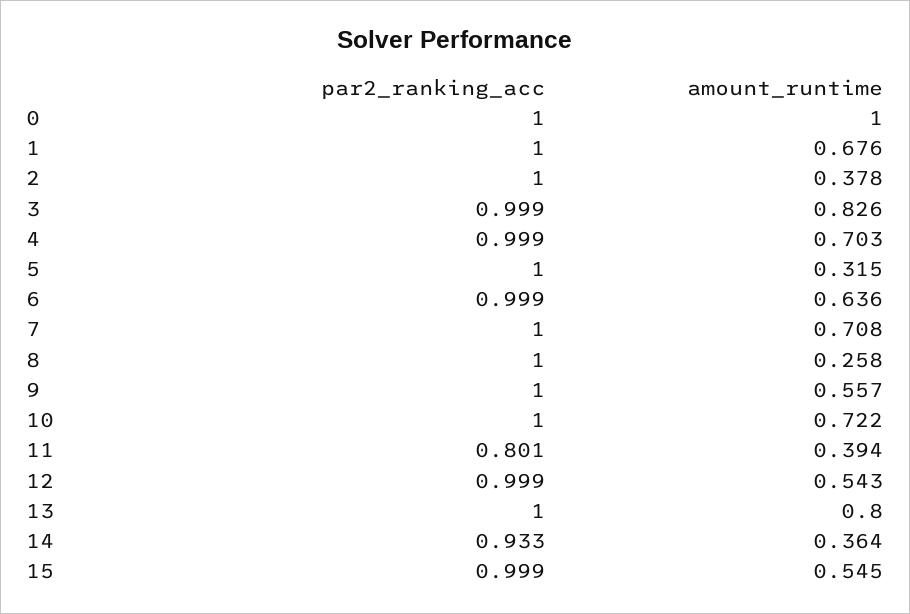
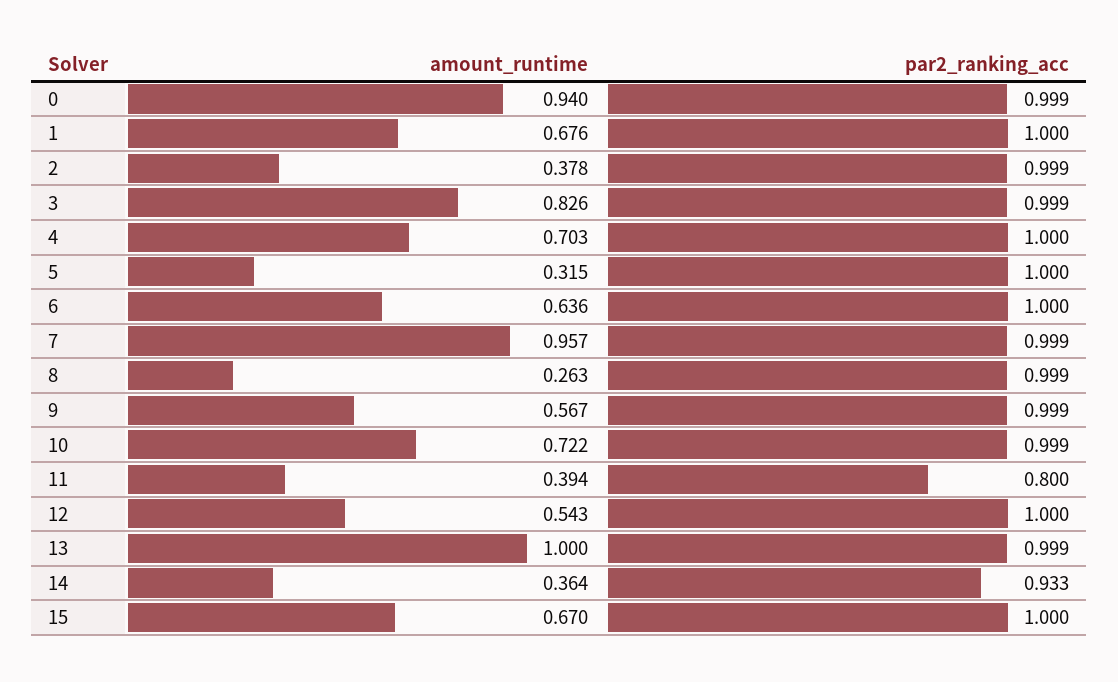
  {
    "par2_ranking_acc": {
-     "0": 1,
+     "0": 0.999,
      "1": 1,
-     "2": 1,
+     "2": 0.999,
      "3": 0.999,
-     "4": 0.999,
+     "4": 1,
      "5": 1,
-     "6": 0.999,
+     "6": 1,
-     "7": 1,
+     "7": 0.999,
-     "8": 1,
+     "8": 0.999,
-     "9": 1,
+     "9": 0.999,
-     "10": 1,
+     "10": 0.999,
-     "11": 0.801,
+     "11": 0.8,
-     "12": 0.999,
+     "12": 1,
-     "13": 1,
+     "13": 0.999,
      "14": 0.933,
-     "15": 0.999
+     "15": 1
    },
    "amount_runtime": {
-     "0": 1,
+     "0": 0.94,
      "1": 0.676,
      "2": 0.378,
      "3": 0.826,
      "4": 0.703,
      "5": 0.315,
      "6": 0.636,
-     "7": 0.708,
+     "7": 0.957,
-     "8": 0.258,
+     "8": 0.263,
-     "9": 0.557,
+     "9": 0.567,
      "10": 0.722,
      "11": 0.394,
      "12": 0.543,
-     "13": 0.8,
+     "13": 1,
      "14": 0.364,
-     "15": 0.545
+     "15": 0.67
    }
  }

